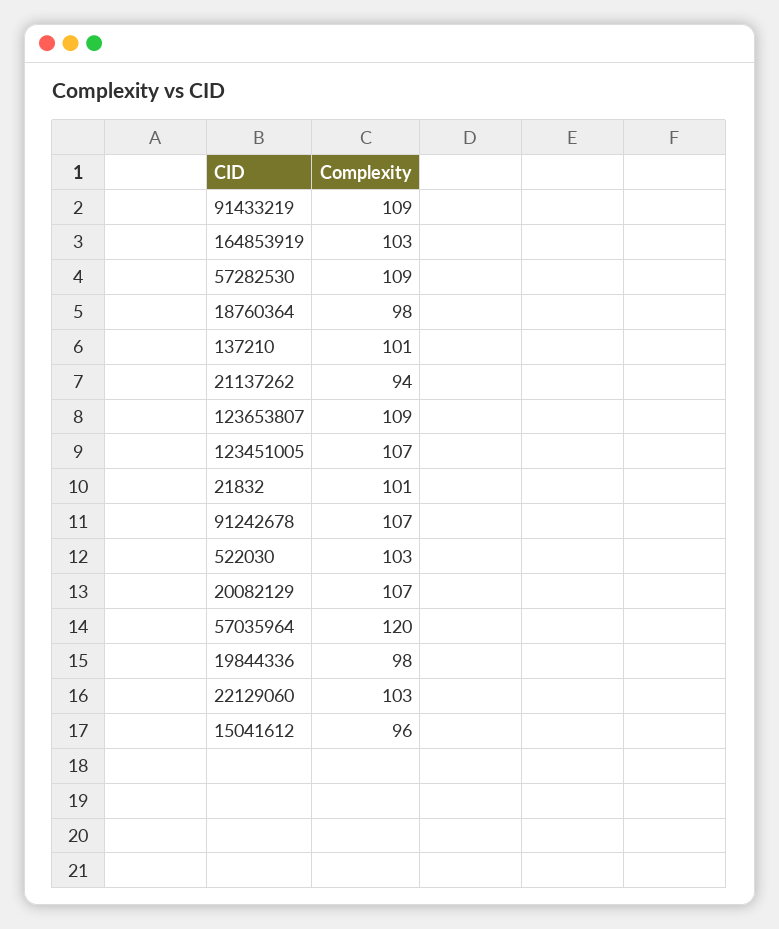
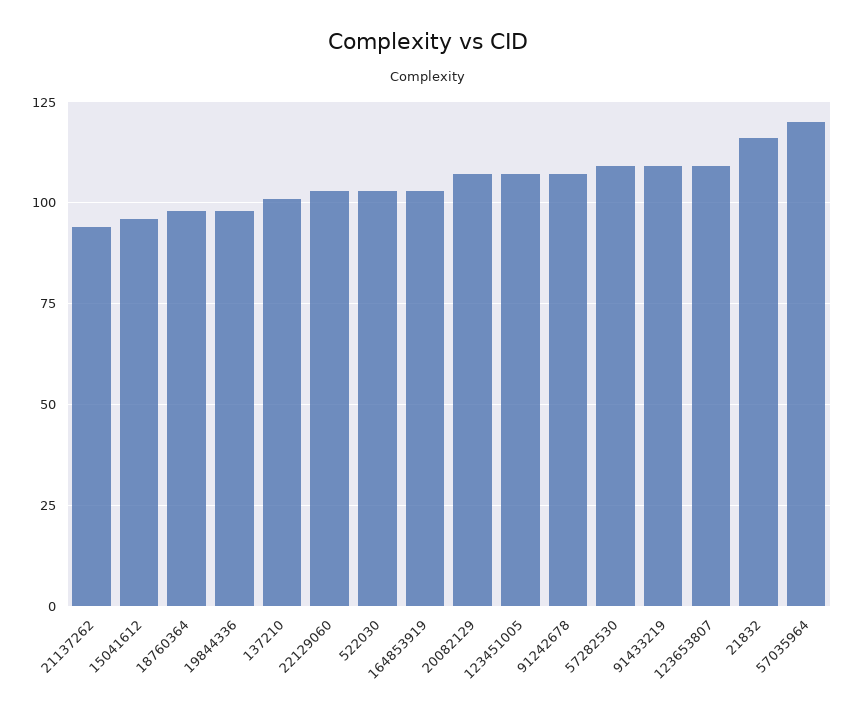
  {
    "91433219": 109,
    "164853919": 103,
    "57282530": 109,
    "18760364": 98,
    "137210": 101,
    "21137262": 94,
    "123653807": 109,
    "123451005": 107,
-   "21832": 101,
+   "21832": 115,
    "91242678": 107,
    "522030": 103,
    "20082129": 107,
    "57035964": 120,
    "19844336": 98,
    "22129060": 103,
    "15041612": 96
  }

